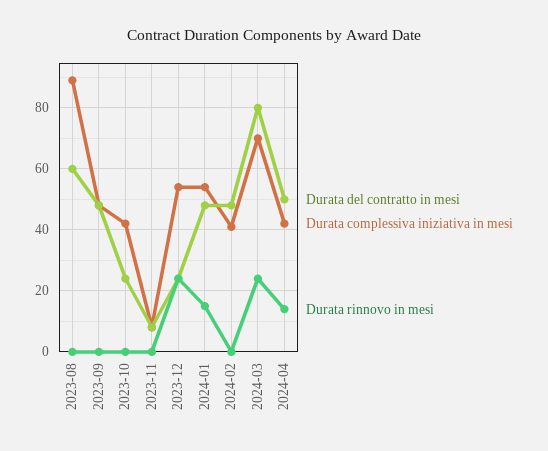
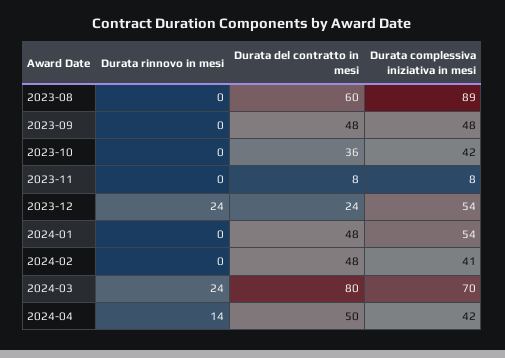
  {
    "Durata del contratto in mesi": {
      "2023-08": 60,
      "2023-09": 48,
-     "2023-10": 25,
+     "2023-10": 36,
      "2023-11": 8,
      "2023-12": 24,
      "2024-01": 48,
      "2024-02": 48,
      "2024-03": 80,
      "2024-04": 50
    },
    "Durata complessiva iniziativa in mesi": {
      "2023-08": 89,
      "2023-09": 48,
      "2023-10": 42,
      "2023-11": 8,
      "2023-12": 54,
      "2024-01": 54,
      "2024-02": 41,
      "2024-03": 70,
      "2024-04": 42
    },
    "Durata rinnovo in mesi": {
      "2023-08": 0,
      "2023-09": 0,
      "2023-10": 0,
      "2023-11": 0,
      "2023-12": 24,
-     "2024-01": 15,
+     "2024-01": 0,
      "2024-02": 0,
      "2024-03": 24,
      "2024-04": 14
    }
  }

